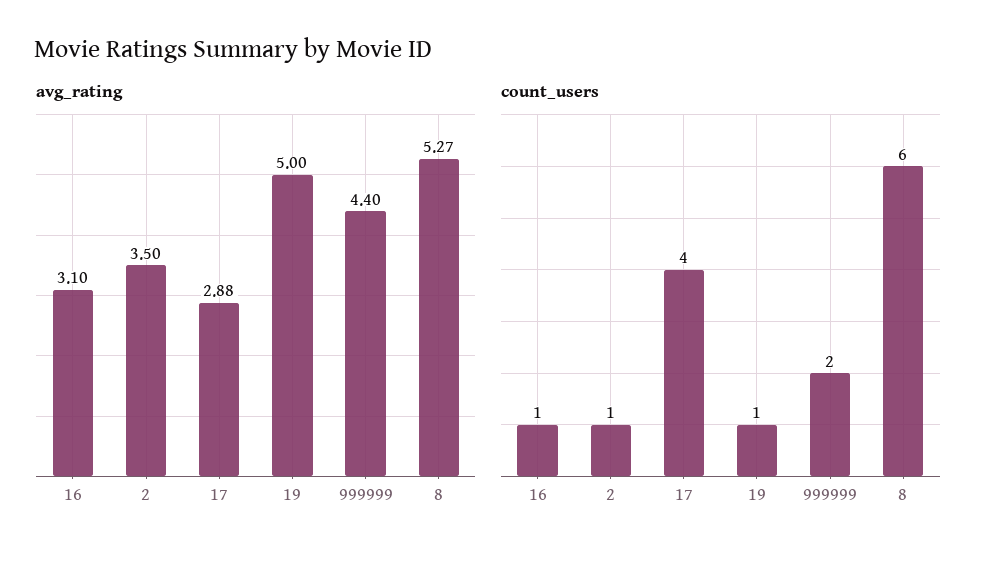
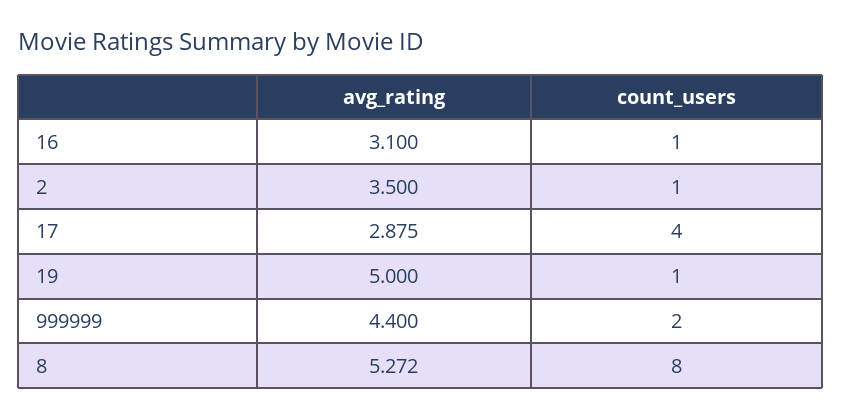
  {
    "avg_rating": {
      "16": 3.1,
      "2": 3.5,
      "17": 2.875,
      "19": 5,
      "999999": 4.4,
      "8": 5.272
    },
    "count_users": {
      "16": 1,
      "2": 1,
      "17": 4,
      "19": 1,
      "999999": 2,
-     "8": 6
+     "8": 8
    }
  }

